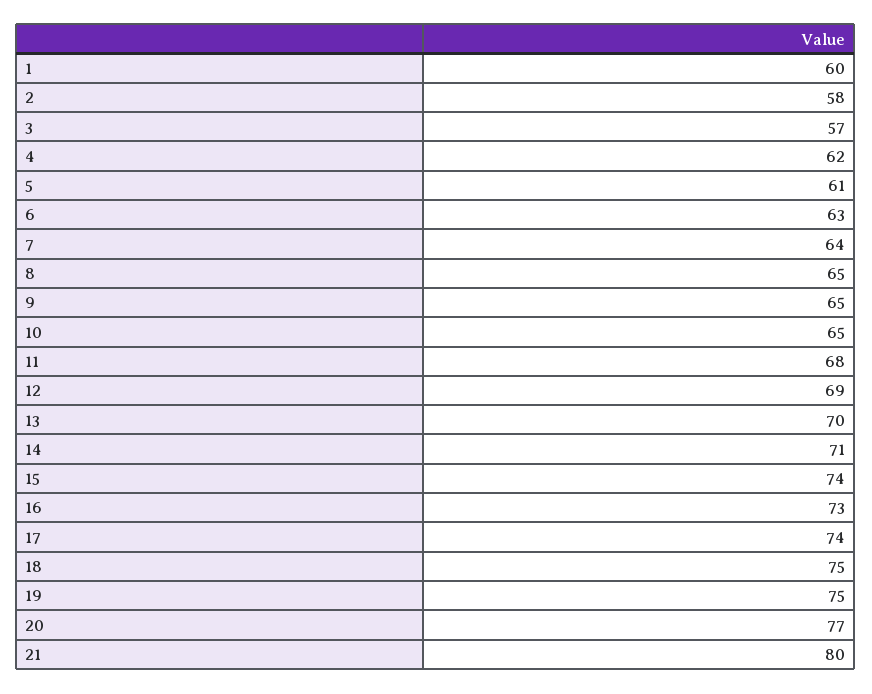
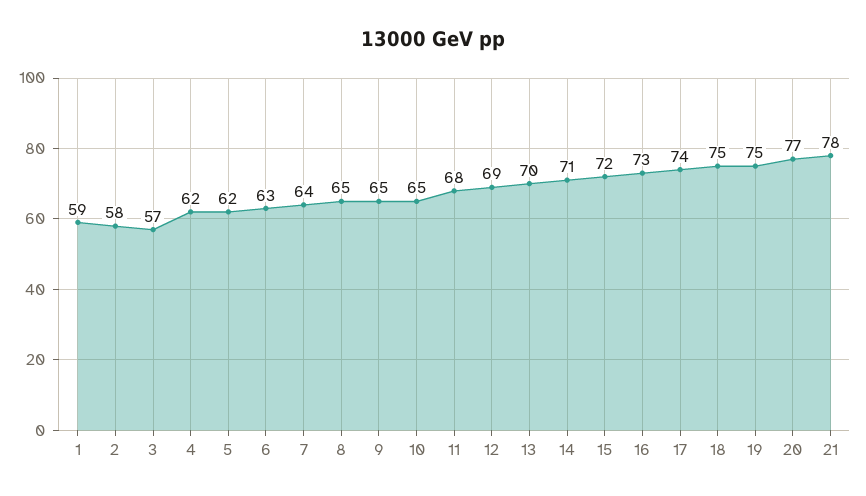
  {
-   "1": 60,
+   "1": 59,
    "2": 58,
    "3": 57,
    "4": 62,
-   "5": 61,
+   "5": 62,
    "6": 63,
    "7": 64,
    "8": 65,
    "9": 65,
    "10": 65,
    "11": 68,
    "12": 69,
    "13": 70,
    "14": 71,
-   "15": 74,
+   "15": 72,
    "16": 73,
    "17": 74,
    "18": 75,
    "19": 75,
    "20": 77,
-   "21": 80
+   "21": 78
  }

